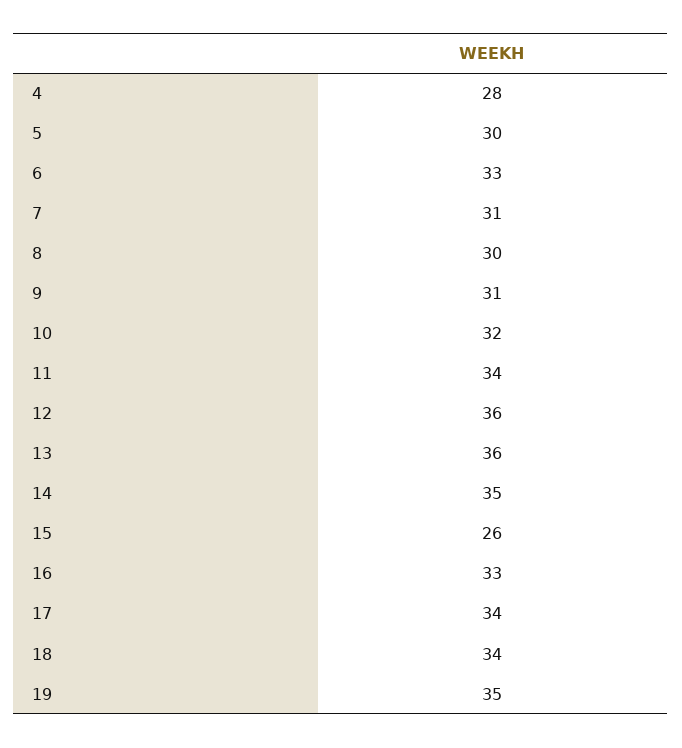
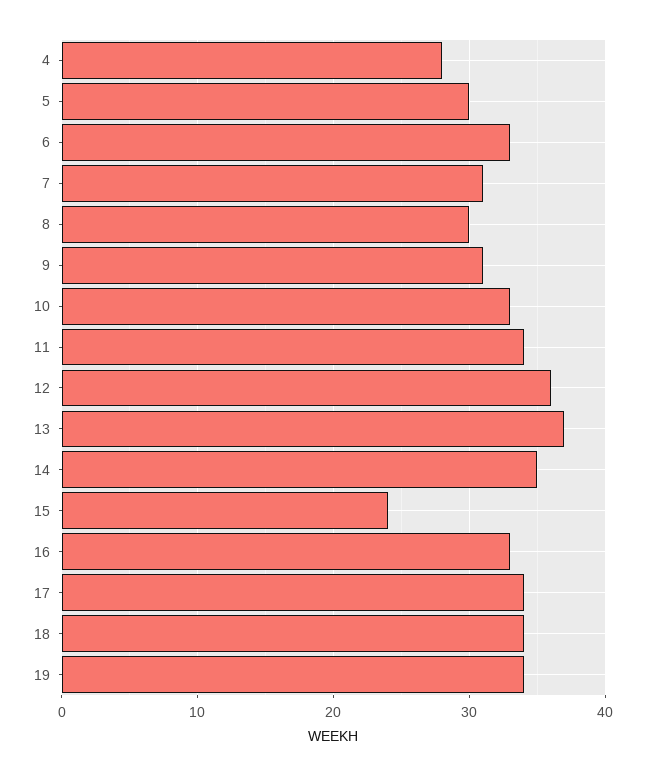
  {
    "4": 28,
    "5": 30,
    "6": 33,
    "7": 31,
    "8": 30,
    "9": 31,
-   "10": 32,
+   "10": 33,
    "11": 34,
    "12": 36,
-   "13": 36,
+   "13": 37,
    "14": 35,
-   "15": 26,
+   "15": 24,
    "16": 33,
    "17": 34,
    "18": 34,
-   "19": 35
+   "19": 34
  }

